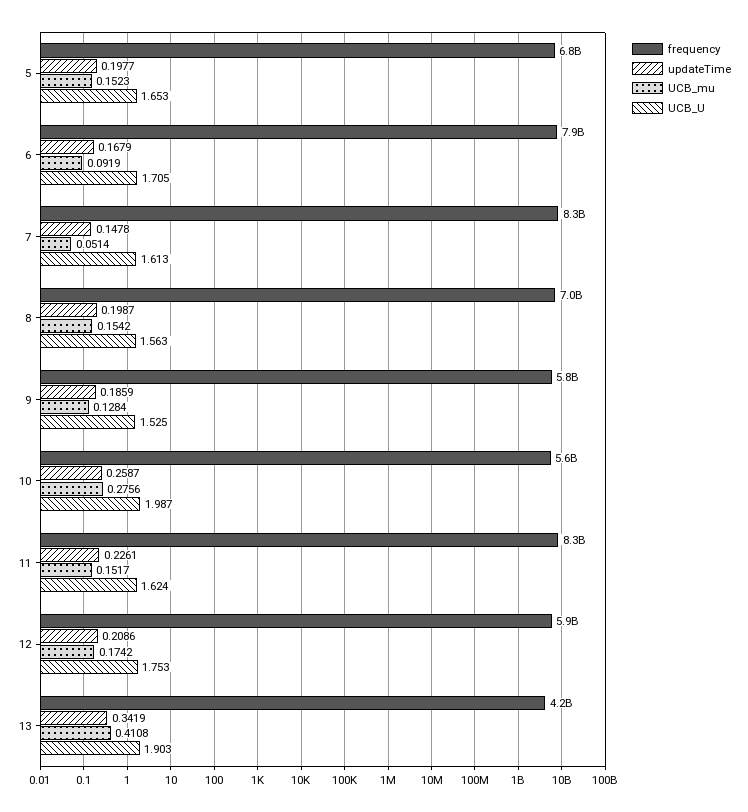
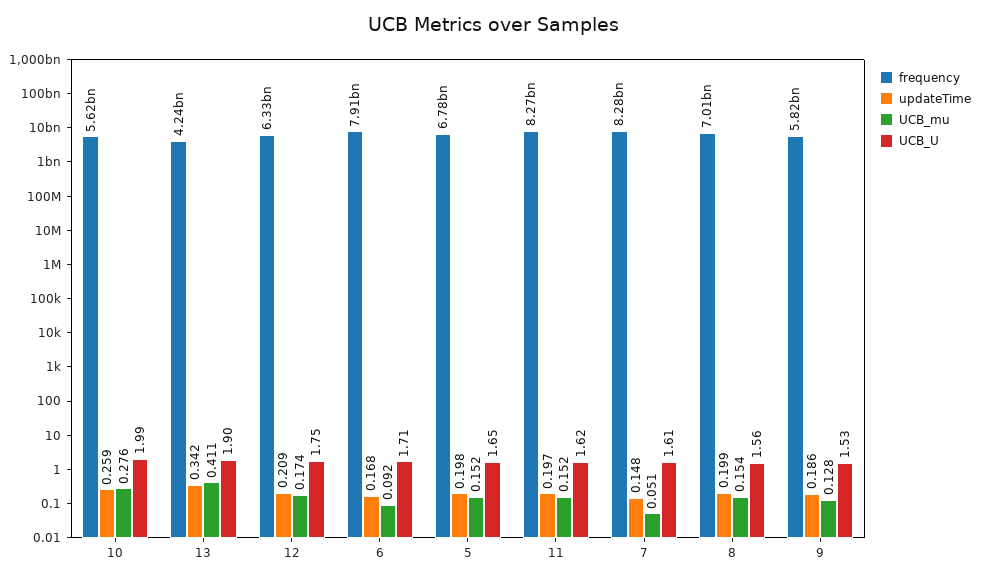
  {
    "frequency": {
      "5": 6780000000,
      "6": 7910000000,
      "7": 8280000000,
      "8": 7010000000,
      "9": 5820000000,
      "10": 5620000000,
      "11": 8270000000,
-     "12": 5900000000,
+     "12": 6330000000,
      "13": 4240000000
    },
    "updateTime": {
      "5": 0.1977,
      "6": 0.1679,
      "7": 0.1478,
      "8": 0.1987,
      "9": 0.1859,
      "10": 0.2587,
-     "11": 0.2261,
+     "11": 0.197,
      "12": 0.2086,
      "13": 0.3419
    },
    "UCB_mu": {
      "5": 0.1523,
      "6": 0.0919,
      "7": 0.0514,
      "8": 0.1542,
      "9": 0.1284,
      "10": 0.2756,
      "11": 0.1517,
      "12": 0.1742,
      "13": 0.4108
    },
    "UCB_U": {
      "5": 1.653,
      "6": 1.705,
      "7": 1.613,
      "8": 1.563,
      "9": 1.525,
      "10": 1.987,
      "11": 1.624,
      "12": 1.753,
      "13": 1.903
    }
  }

